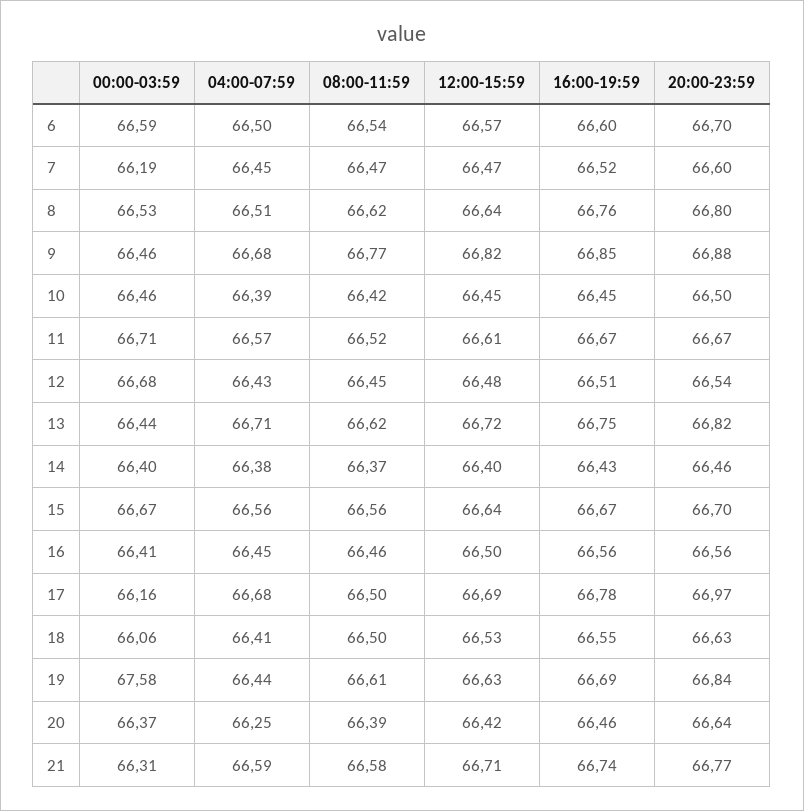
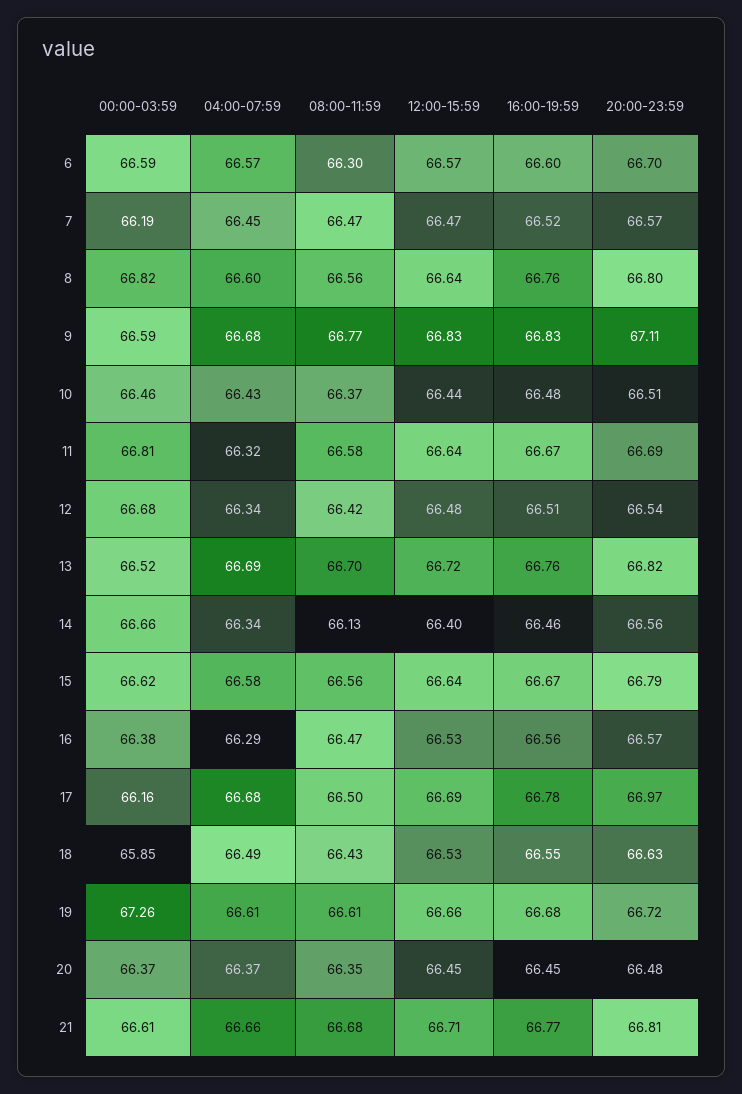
  {
    "00:00-03:59": {
      "6": 66.59,
      "7": 66.19,
-     "8": 66.53,
+     "8": 66.82,
-     "9": 66.46,
+     "9": 66.59,
      "10": 66.46,
-     "11": 66.71,
+     "11": 66.81,
      "12": 66.68,
-     "13": 66.44,
+     "13": 66.52,
-     "14": 66.4,
+     "14": 66.66,
-     "15": 66.67,
+     "15": 66.62,
-     "16": 66.41,
+     "16": 66.38,
      "17": 66.16,
-     "18": 66.06,
+     "18": 65.85,
-     "19": 67.58,
+     "19": 67.26,
      "20": 66.37,
-     "21": 66.31
+     "21": 66.61
    },
    "04:00-07:59": {
-     "6": 66.5,
+     "6": 66.57,
      "7": 66.45,
-     "8": 66.51,
+     "8": 66.6,
      "9": 66.68,
-     "10": 66.39,
+     "10": 66.43,
-     "11": 66.57,
+     "11": 66.32,
-     "12": 66.43,
+     "12": 66.34,
-     "13": 66.71,
+     "13": 66.69,
-     "14": 66.38,
+     "14": 66.34,
-     "15": 66.56,
+     "15": 66.58,
-     "16": 66.45,
+     "16": 66.29,
      "17": 66.68,
-     "18": 66.41,
+     "18": 66.49,
-     "19": 66.44,
+     "19": 66.61,
-     "20": 66.25,
+     "20": 66.37,
-     "21": 66.59
+     "21": 66.66
    },
    "08:00-11:59": {
-     "6": 66.54,
+     "6": 66.3,
      "7": 66.47,
-     "8": 66.62,
+     "8": 66.56,
      "9": 66.77,
-     "10": 66.42,
+     "10": 66.37,
-     "11": 66.52,
+     "11": 66.58,
-     "12": 66.45,
+     "12": 66.42,
-     "13": 66.62,
+     "13": 66.7,
-     "14": 66.37,
+     "14": 66.13,
      "15": 66.56,
-     "16": 66.46,
+     "16": 66.47,
      "17": 66.5,
-     "18": 66.5,
+     "18": 66.43,
      "19": 66.61,
-     "20": 66.39,
+     "20": 66.35,
-     "21": 66.58
+     "21": 66.68
    },
    "12:00-15:59": {
      "6": 66.57,
      "7": 66.47,
      "8": 66.64,
-     "9": 66.82,
+     "9": 66.83,
-     "10": 66.45,
+     "10": 66.44,
-     "11": 66.61,
+     "11": 66.64,
      "12": 66.48,
      "13": 66.72,
      "14": 66.4,
      "15": 66.64,
-     "16": 66.5,
+     "16": 66.53,
      "17": 66.69,
      "18": 66.53,
-     "19": 66.63,
+     "19": 66.66,
-     "20": 66.42,
+     "20": 66.45,
      "21": 66.71
    },
    "16:00-19:59": {
      "6": 66.6,
      "7": 66.52,
      "8": 66.76,
-     "9": 66.85,
+     "9": 66.83,
-     "10": 66.45,
+     "10": 66.48,
      "11": 66.67,
      "12": 66.51,
-     "13": 66.75,
+     "13": 66.76,
-     "14": 66.43,
+     "14": 66.46,
      "15": 66.67,
      "16": 66.56,
      "17": 66.78,
      "18": 66.55,
-     "19": 66.69,
+     "19": 66.68,
-     "20": 66.46,
+     "20": 66.45,
-     "21": 66.74
+     "21": 66.77
    },
    "20:00-23:59": {
      "6": 66.7,
-     "7": 66.6,
+     "7": 66.57,
      "8": 66.8,
-     "9": 66.88,
+     "9": 67.11,
-     "10": 66.5,
+     "10": 66.51,
-     "11": 66.67,
+     "11": 66.69,
      "12": 66.54,
      "13": 66.82,
-     "14": 66.46,
+     "14": 66.56,
-     "15": 66.7,
+     "15": 66.79,
-     "16": 66.56,
+     "16": 66.57,
      "17": 66.97,
      "18": 66.63,
-     "19": 66.84,
+     "19": 66.72,
-     "20": 66.64,
+     "20": 66.48,
-     "21": 66.77
+     "21": 66.81
    }
  }

